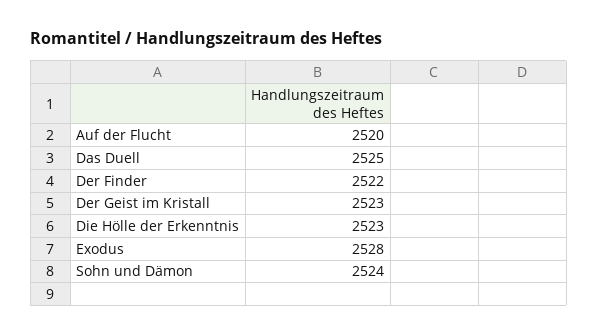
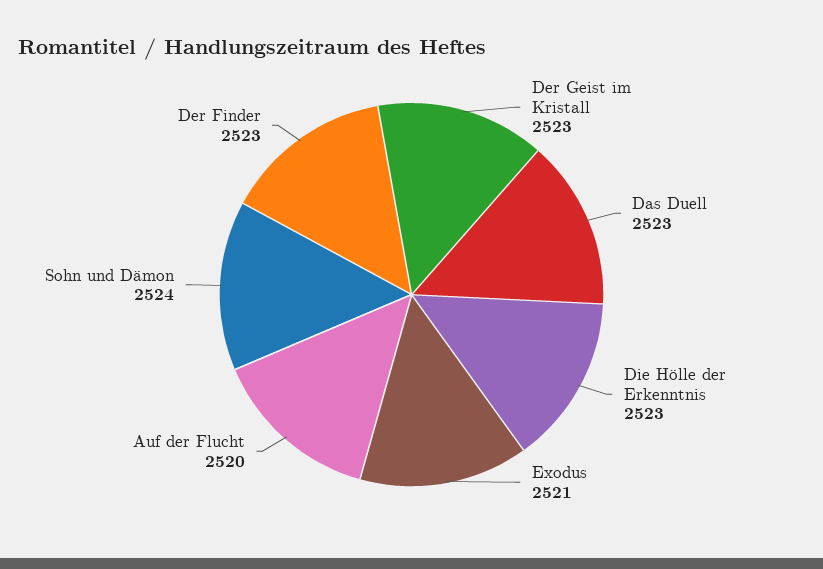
  {
    "Auf der Flucht": 2520,
-   "Das Duell": 2525,
+   "Das Duell": 2523,
-   "Der Finder": 2522,
+   "Der Finder": 2523,
    "Der Geist im Kristall": 2523,
    "Die Hölle der Erkenntnis": 2523,
-   "Exodus": 2528,
+   "Exodus": 2521,
    "Sohn und Dämon": 2524
  }

